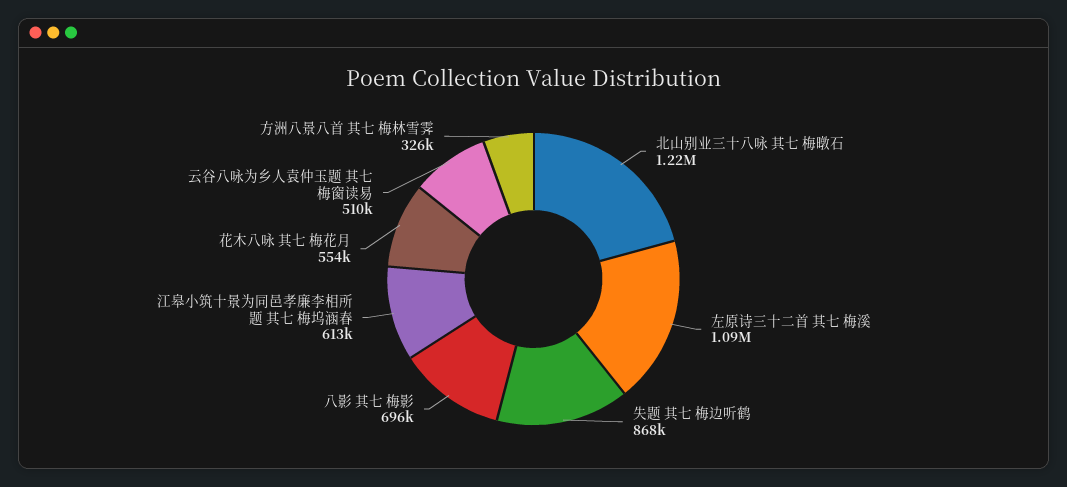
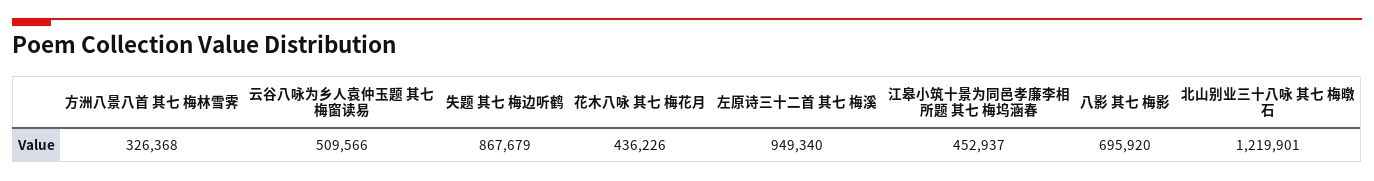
  {
    "北山别业三十八咏 其七 梅暾石": 1219901,
-   "左原诗三十二首 其七 梅溪": 1090000,
+   "左原诗三十二首 其七 梅溪": 949340,
    "失题 其七 梅边听鹤": 867679,
    "八影 其七 梅影": 695920,
-   "江皋小筑十景为同邑孝廉李相所题 其七 梅坞涵春": 613000,
+   "江皋小筑十景为同邑孝廉李相所题 其七 梅坞涵春": 452937,
-   "花木八咏 其七 梅花月": 554000,
+   "花木八咏 其七 梅花月": 436226,
    "云谷八咏为乡人袁仲玉题 其七 梅窗读易": 509566,
    "方洲八景八首 其七 梅林雪霁": 326368
  }

